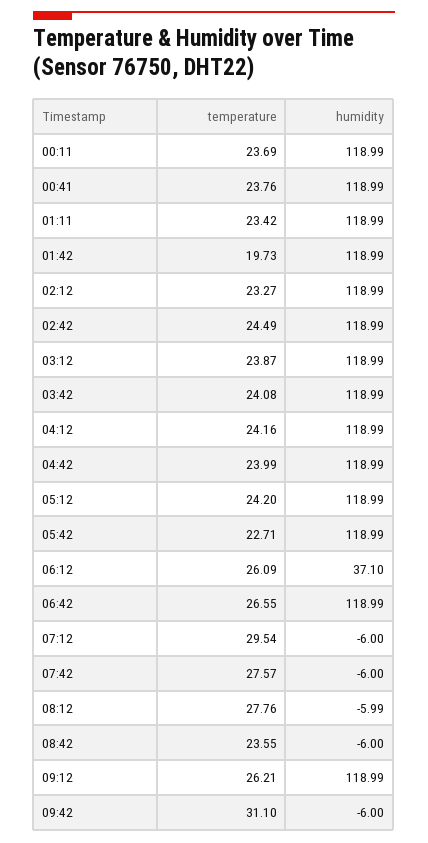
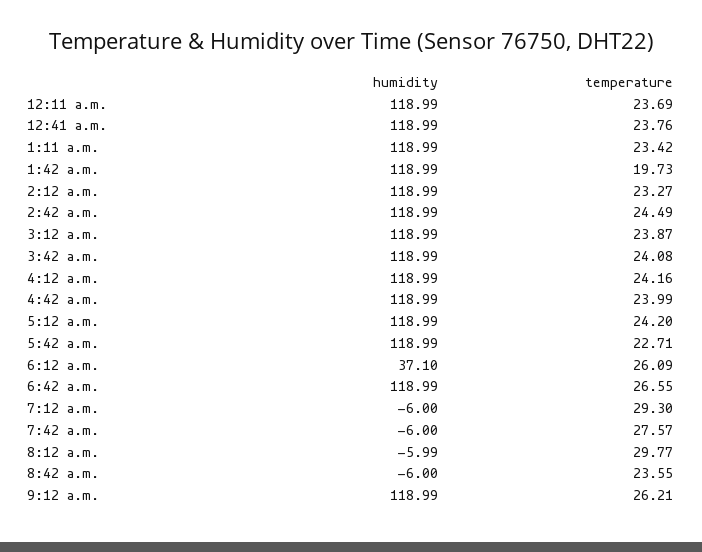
  {
    "temperature": {
      "00:11": 23.69,
      "00:41": 23.76,
      "01:11": 23.42,
      "01:42": 19.73,
      "02:12": 23.27,
      "02:42": 24.49,
      "03:12": 23.87,
      "03:42": 24.08,
      "04:12": 24.16,
      "04:42": 23.99,
      "05:12": 24.2,
      "05:42": 22.71,
      "06:12": 26.09,
      "06:42": 26.55,
-     "07:12": 29.54,
+     "07:12": 29.3,
      "07:42": 27.57,
-     "08:12": 27.76,
+     "08:12": 29.77,
      "08:42": 23.55,
-     "09:12": 26.21,
+     "09:12": 26.21
-     "09:42": 31.1
    },
    "humidity": {
      "00:11": 118.99,
      "00:41": 118.99,
      "01:11": 118.99,
      "01:42": 118.99,
      "02:12": 118.99,
      "02:42": 118.99,
      "03:12": 118.99,
      "03:42": 118.99,
      "04:12": 118.99,
      "04:42": 118.99,
      "05:12": 118.99,
      "05:42": 118.99,
      "06:12": 37.1,
      "06:42": 118.99,
      "07:12": -6,
      "07:42": -6,
      "08:12": -5.99,
      "08:42": -6,
-     "09:12": 118.99,
+     "09:12": 118.99
-     "09:42": -6
    }
  }

